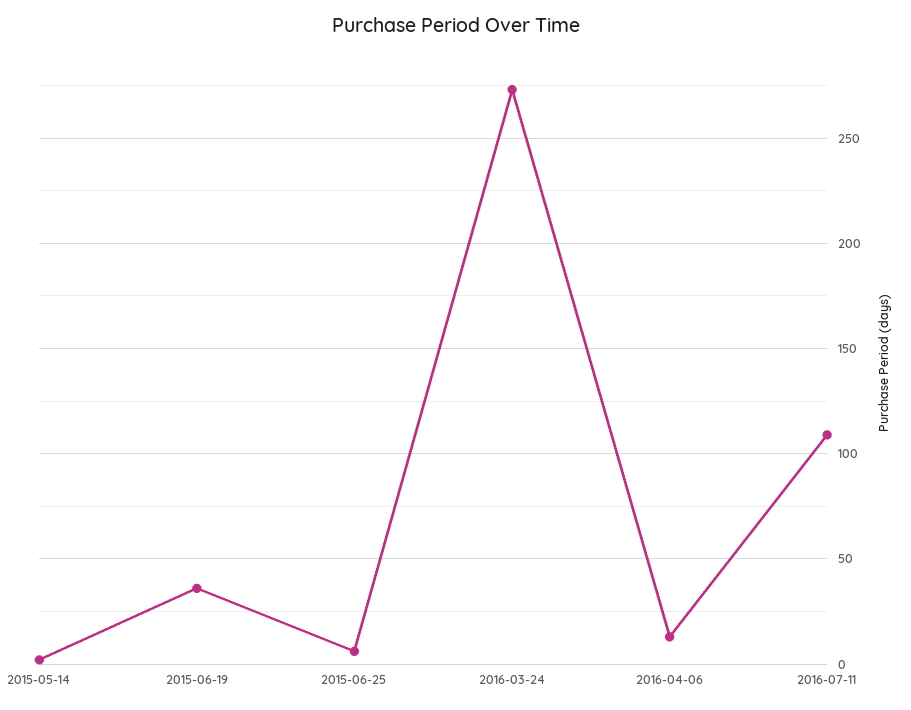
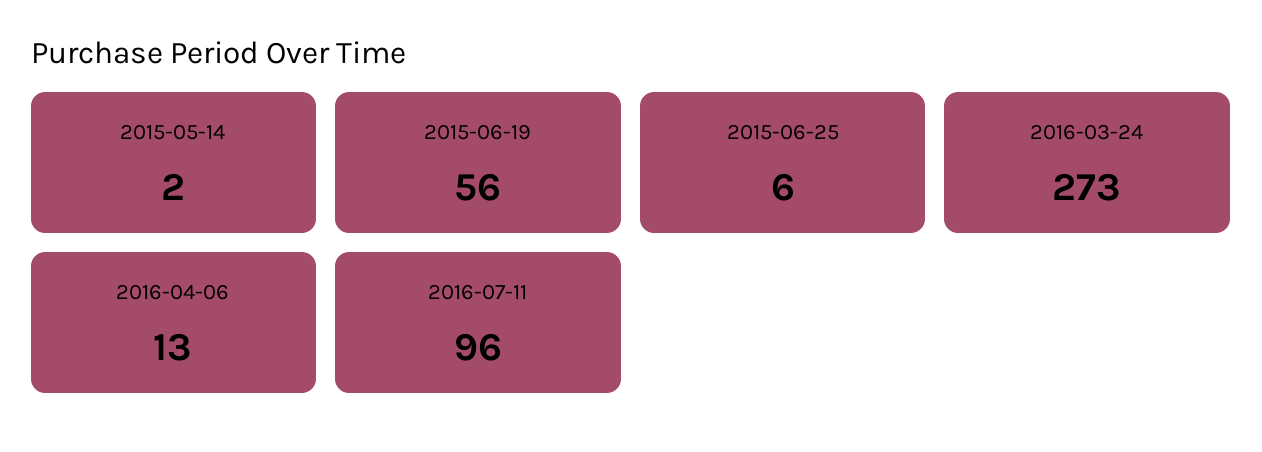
  {
    "2015-05-14": 2,
-   "2015-06-19": 35,
+   "2015-06-19": 56,
    "2015-06-25": 6,
    "2016-03-24": 273,
    "2016-04-06": 13,
-   "2016-07-11": 110
+   "2016-07-11": 96
  }

